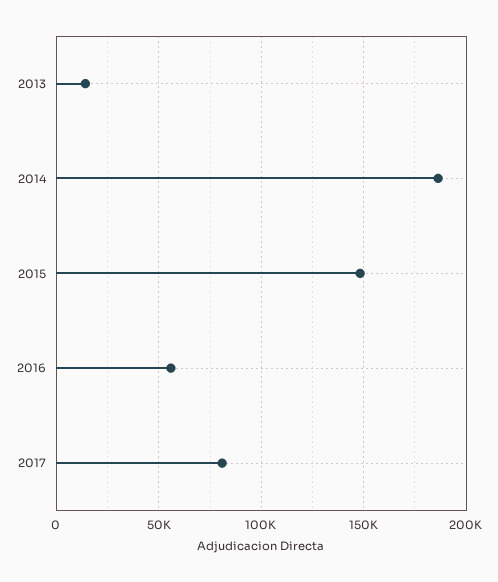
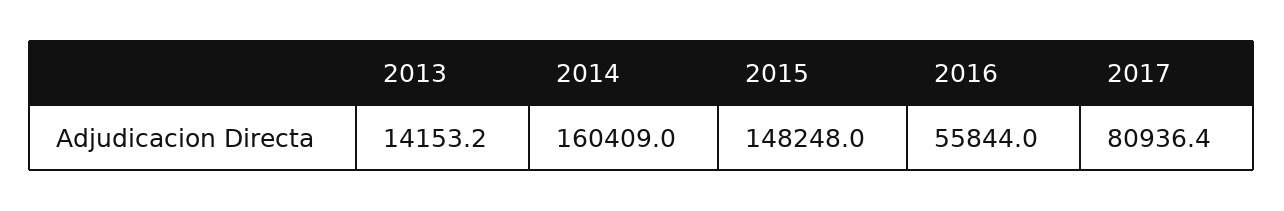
  {
    "2013": 14153.2,
-   "2014": 185000,
+   "2014": 160409,
    "2015": 148248,
    "2016": 55844,
    "2017": 80936.4
  }

